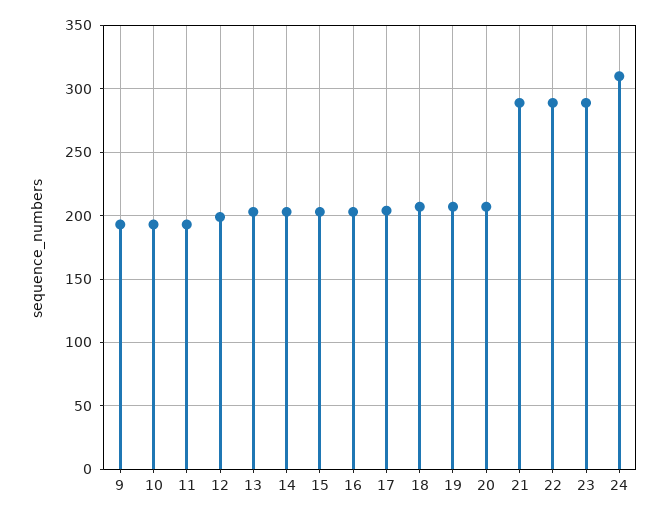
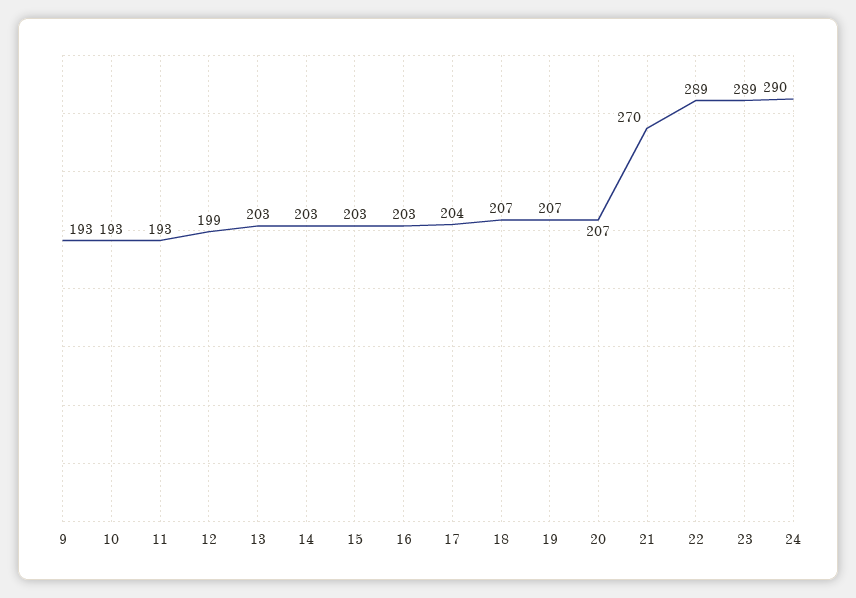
  {
    "9": 193,
    "10": 193,
    "11": 193,
    "12": 199,
    "13": 203,
    "14": 203,
    "15": 203,
    "16": 203,
    "17": 204,
    "18": 207,
    "19": 207,
    "20": 207,
-   "21": 290,
+   "21": 270,
    "22": 289,
    "23": 289,
-   "24": 310
+   "24": 290
  }

